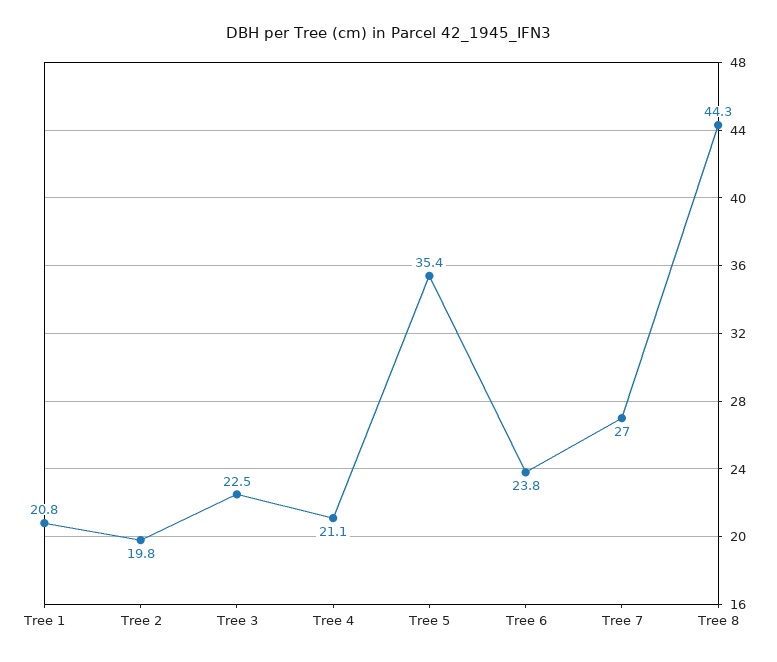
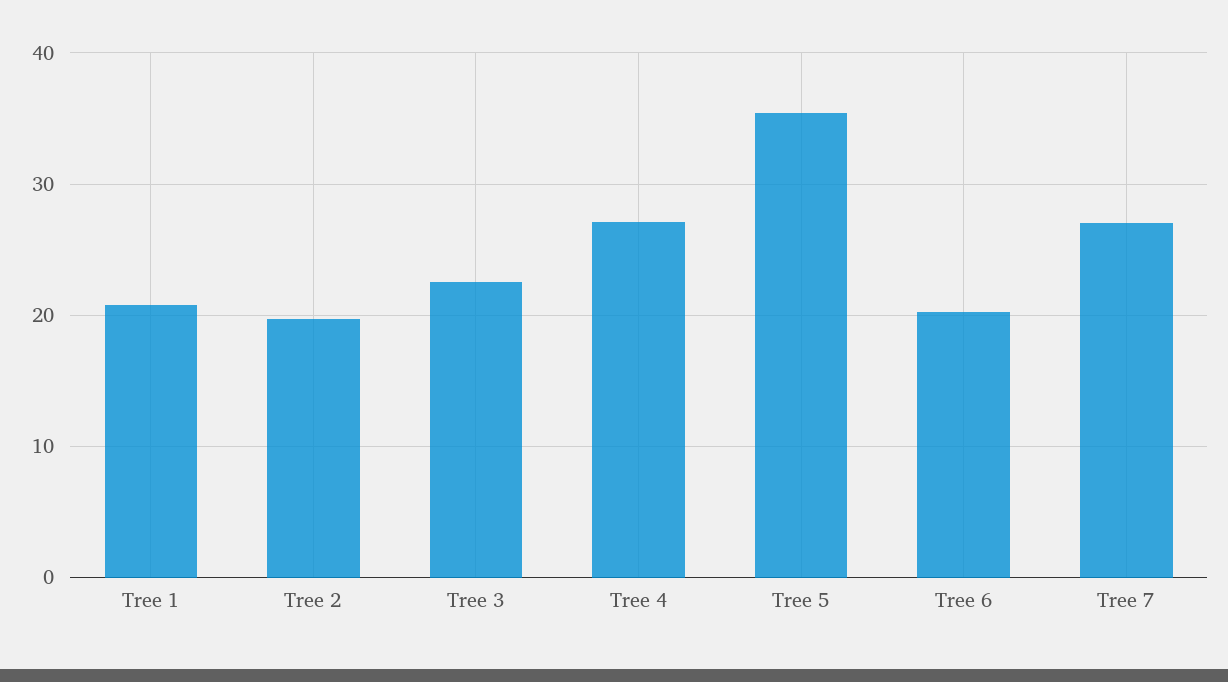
  {
    "Tree 1": 20.8,
    "Tree 2": 19.8,
    "Tree 3": 22.5,
-   "Tree 4": 21.1,
+   "Tree 4": 27,
    "Tree 5": 35.4,
-   "Tree 6": 23.8,
+   "Tree 6": 20,
-   "Tree 7": 27,
+   "Tree 7": 27
-   "Tree 8": 44.3
  }

